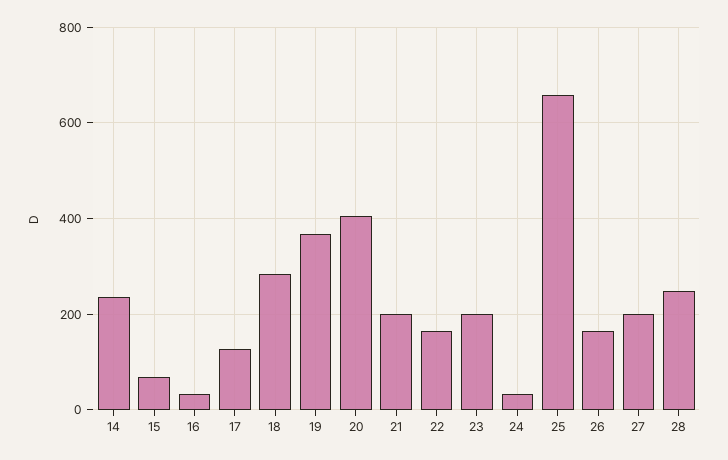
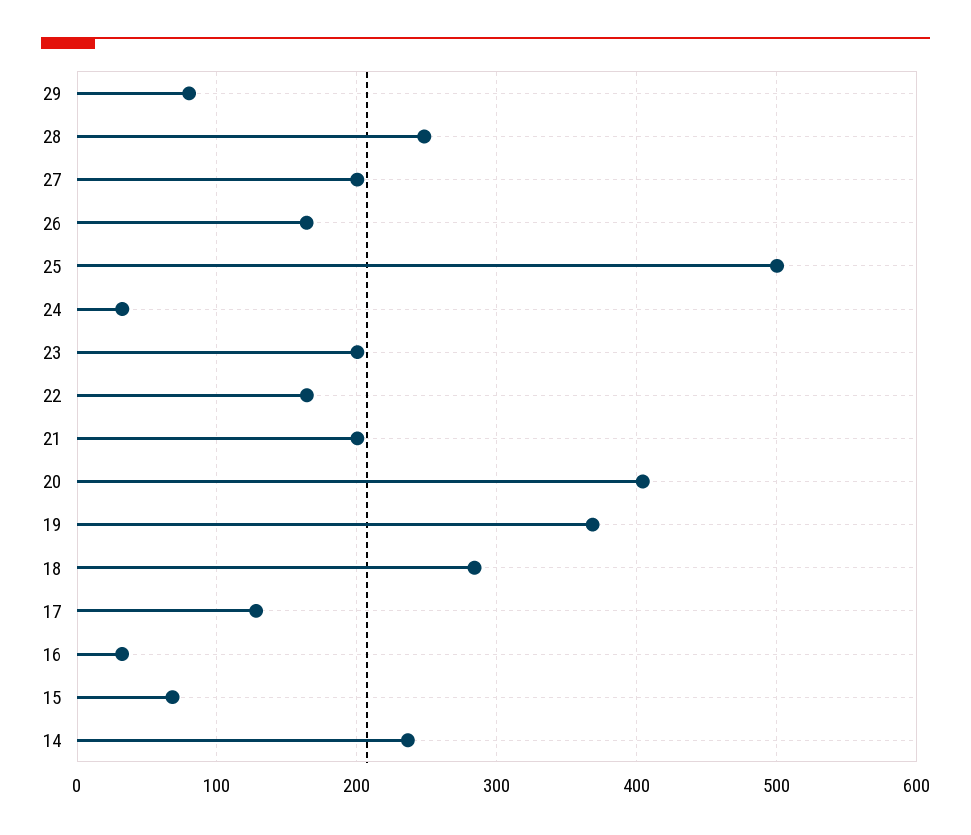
  {
    "14": 240,
    "15": 70,
    "16": 30,
    "17": 130,
    "18": 280,
    "19": 370,
    "20": 400,
    "21": 200,
    "22": 160,
    "23": 200,
    "24": 30,
-   "25": 660,
+   "25": 500,
    "26": 160,
    "27": 200,
-   "28": 250
+   "28": 250,
+   "29": 80
  }

